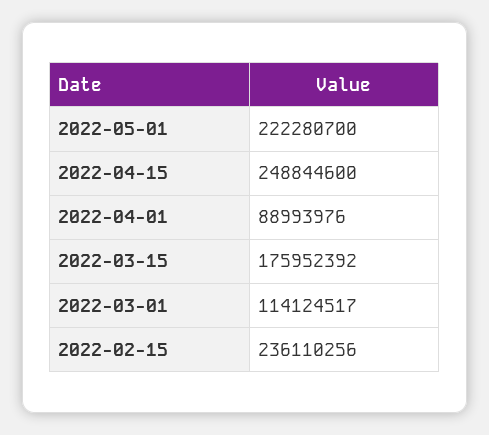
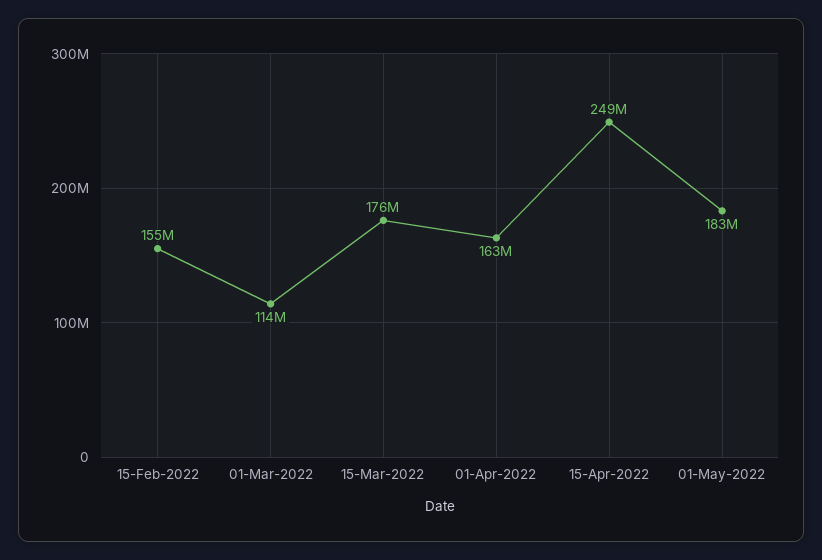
  {
-   "2022-05-01": 222280700,
+   "2022-05-01": 183000000,
    "2022-04-15": 248844600,
-   "2022-04-01": 88993976,
+   "2022-04-01": 163000000,
    "2022-03-15": 175952392,
    "2022-03-01": 114124517,
-   "2022-02-15": 236110256
+   "2022-02-15": 155000000
  }

